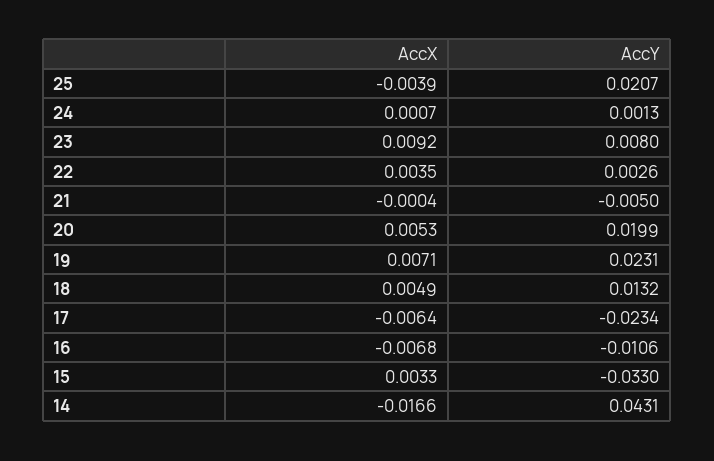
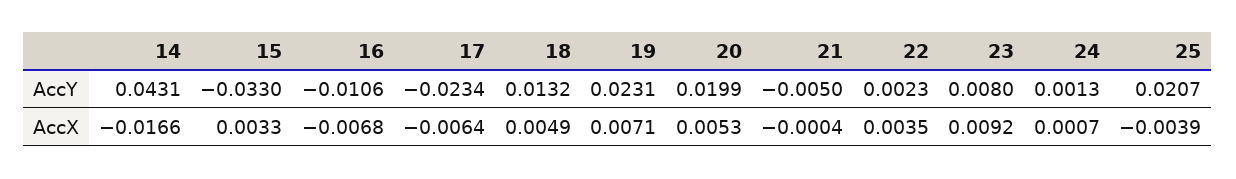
  {
    "AccX": {
      "25": -0.0039,
      "24": 0.0007,
      "23": 0.0092,
      "22": 0.0035,
      "21": -0.0004,
      "20": 0.0053,
      "19": 0.0071,
      "18": 0.0049,
      "17": -0.0064,
      "16": -0.0068,
      "15": 0.0033,
      "14": -0.0166
    },
    "AccY": {
      "25": 0.0207,
      "24": 0.0013,
      "23": 0.008,
-     "22": 0.0026,
+     "22": 0.0023,
      "21": -0.005,
      "20": 0.0199,
      "19": 0.0231,
      "18": 0.0132,
      "17": -0.0234,
      "16": -0.0106,
      "15": -0.033,
      "14": 0.0431
    }
  }

